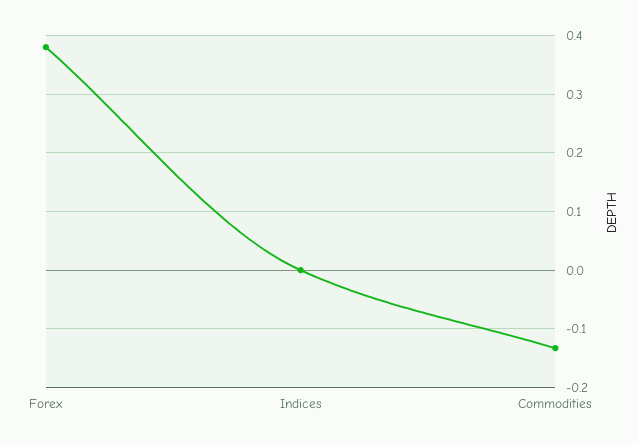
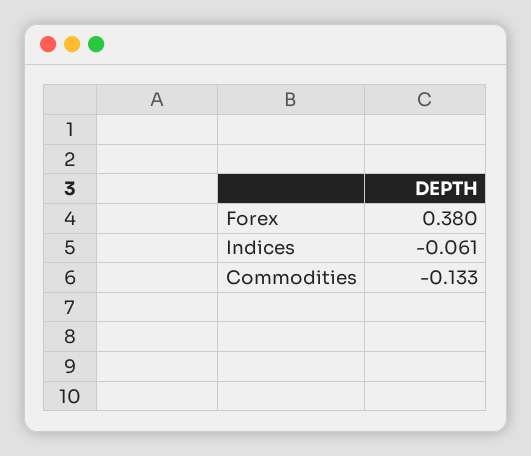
  {
    "Forex": 0.38,
-   "Indices": 0,
+   "Indices": -0.061,
    "Commodities": -0.133
  }

